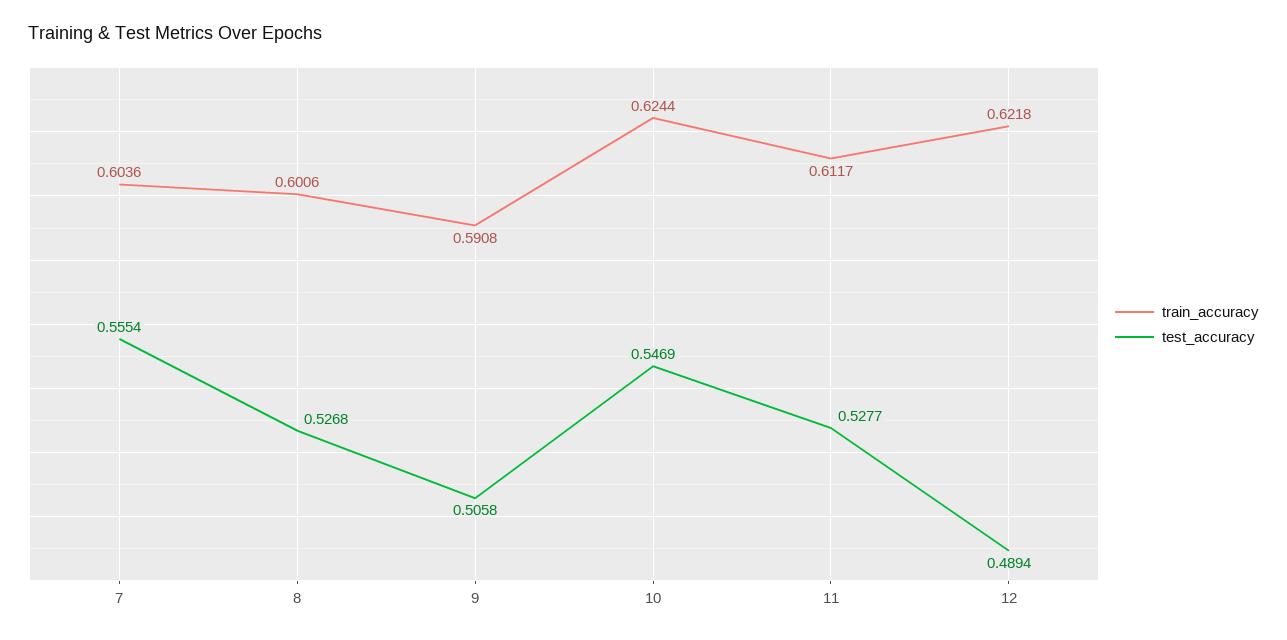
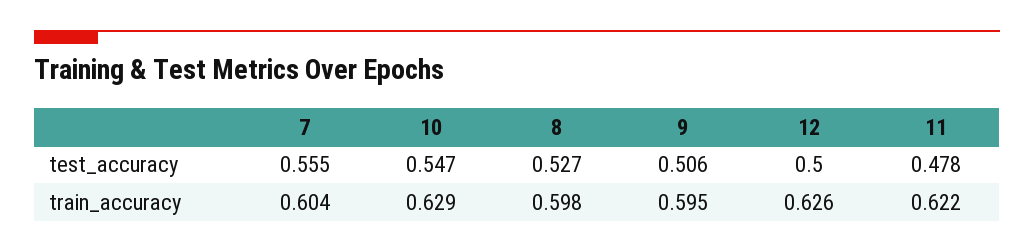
  {
    "train_accuracy": {
      "7": 0.6036,
-     "8": 0.6006,
+     "8": 0.598,
-     "9": 0.5908,
+     "9": 0.595,
-     "10": 0.6244,
+     "10": 0.629,
-     "11": 0.6117,
+     "11": 0.622,
-     "12": 0.6218
+     "12": 0.626
    },
    "test_accuracy": {
      "7": 0.5554,
      "8": 0.5268,
      "9": 0.5058,
      "10": 0.5469,
-     "11": 0.5277,
+     "11": 0.478,
-     "12": 0.4894
+     "12": 0.5
    }
  }

